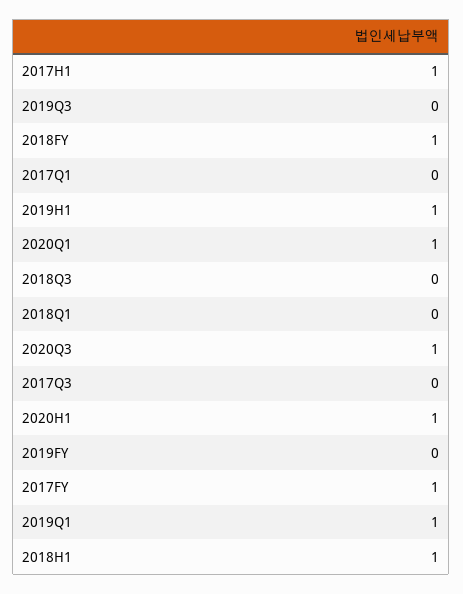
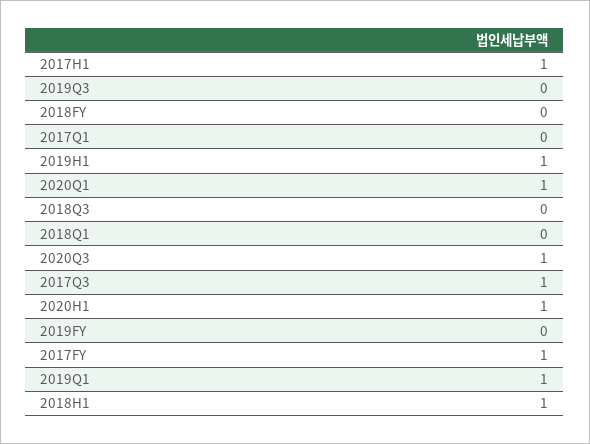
  {
    "2017H1": 1,
    "2019Q3": 0,
-   "2018FY": 1,
+   "2018FY": 0,
    "2017Q1": 0,
    "2019H1": 1,
    "2020Q1": 1,
    "2018Q3": 0,
    "2018Q1": 0,
    "2020Q3": 1,
-   "2017Q3": 0,
+   "2017Q3": 1,
    "2020H1": 1,
    "2019FY": 0,
    "2017FY": 1,
    "2019Q1": 1,
    "2018H1": 1
  }

